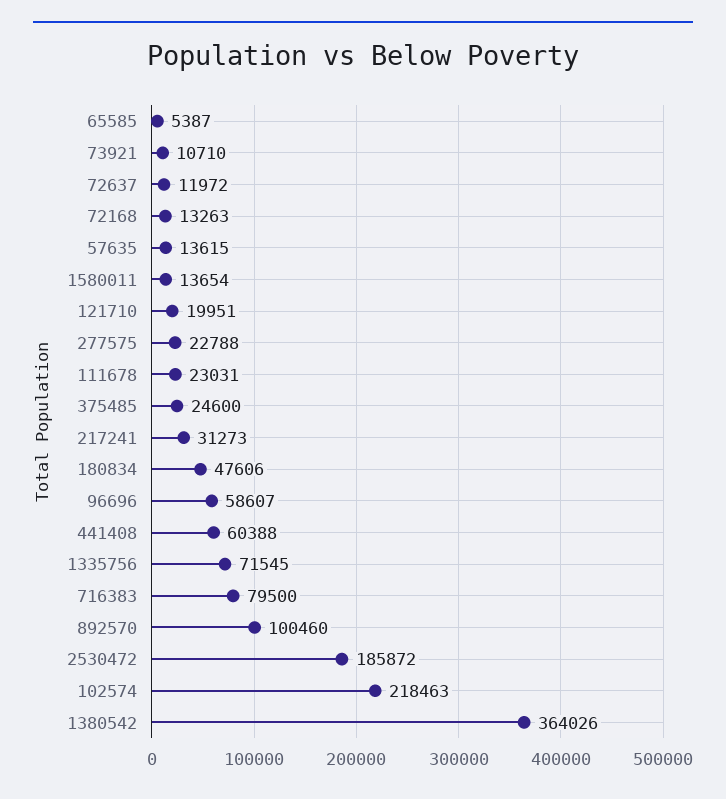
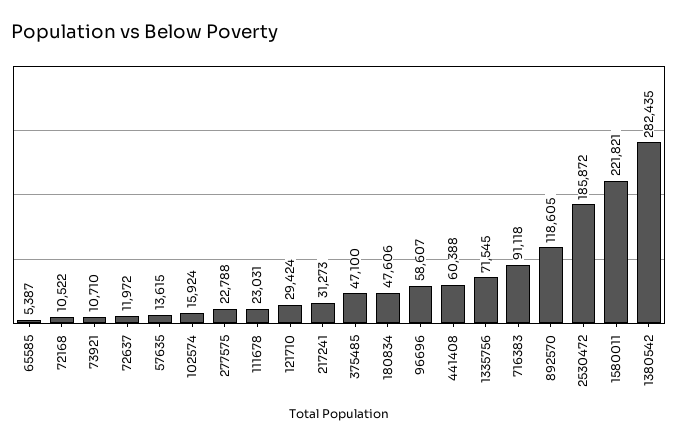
  {
    "65585": 5387,
    "73921": 10710,
    "72637": 11972,
-   "72168": 13263,
+   "72168": 10522,
    "57635": 13615,
-   "1580011": 13654,
+   "1580011": 221821,
-   "121710": 19951,
+   "121710": 29424,
    "277575": 22788,
    "111678": 23031,
-   "375485": 24600,
+   "375485": 47100,
    "217241": 31273,
    "180834": 47606,
    "96696": 58607,
    "441408": 60388,
    "1335756": 71545,
-   "716383": 79500,
+   "716383": 91118,
-   "892570": 100460,
+   "892570": 118605,
    "2530472": 185872,
-   "102574": 218463,
+   "102574": 15924,
-   "1380542": 364026
+   "1380542": 282435
  }

